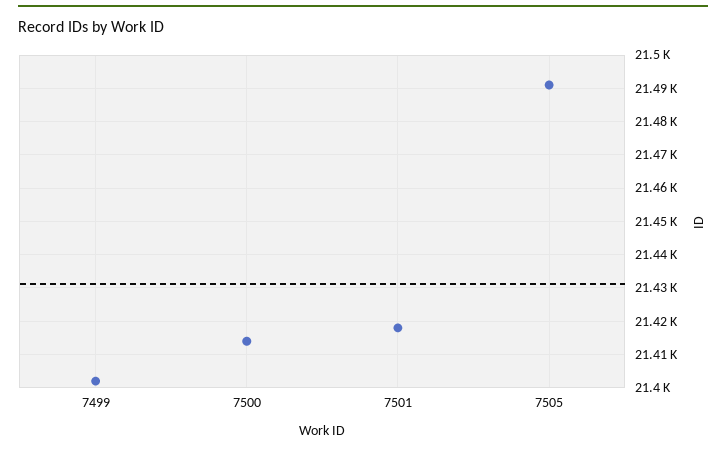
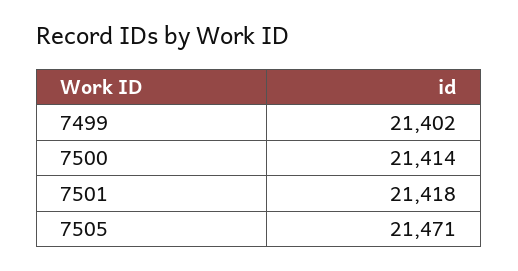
  {
    "7499": 21402,
    "7500": 21414,
    "7501": 21418,
-   "7505": 21490
+   "7505": 21471
  }

